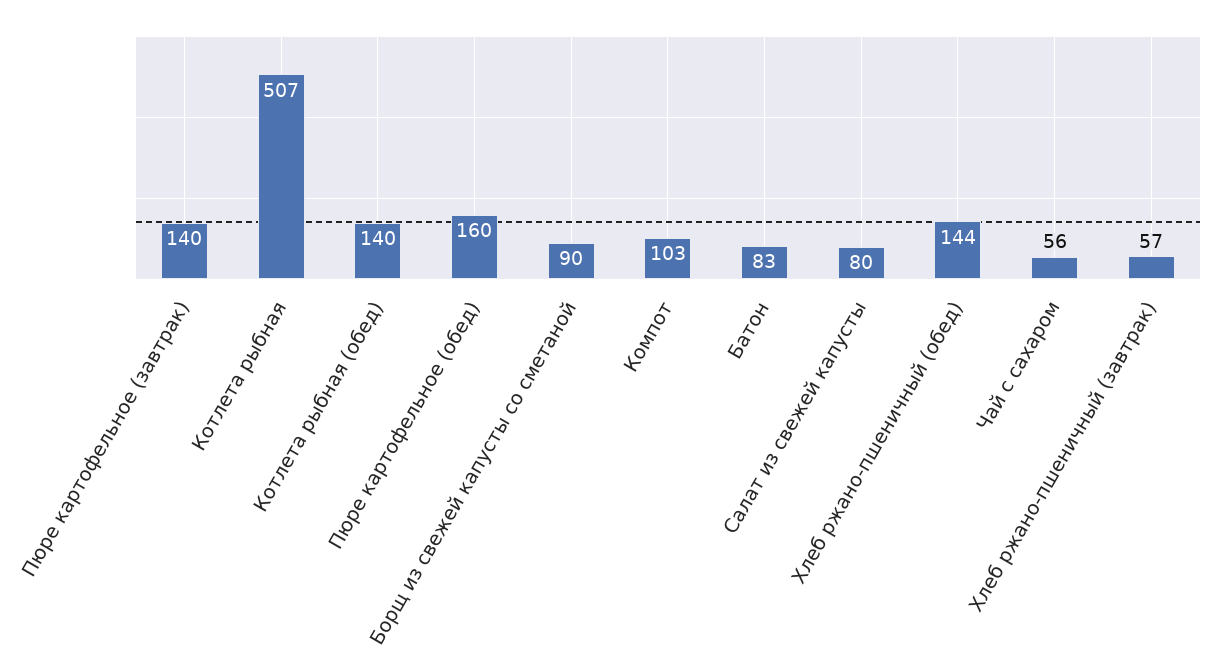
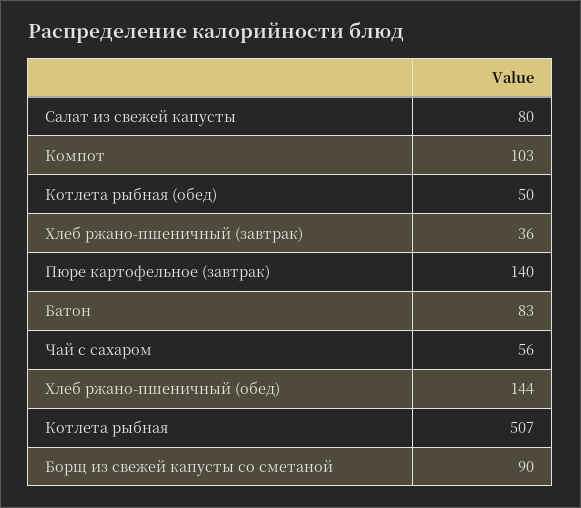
  {
    "Пюре картофельное (завтрак)": 140,
    "Котлета рыбная": 507,
-   "Котлета рыбная (обед)": 140,
+   "Котлета рыбная (обед)": 50,
-   "Пюре картофельное (обед)": 160,
    "Борщ из свежей капусты со сметаной": 90,
    "Компот": 103,
    "Батон": 83,
    "Салат из свежей капусты": 80,
    "Хлеб ржано-пшеничный (обед)": 144,
    "Чай с сахаром": 56,
-   "Хлеб ржано-пшеничный (завтрак)": 57
+   "Хлеб ржано-пшеничный (завтрак)": 36
  }

